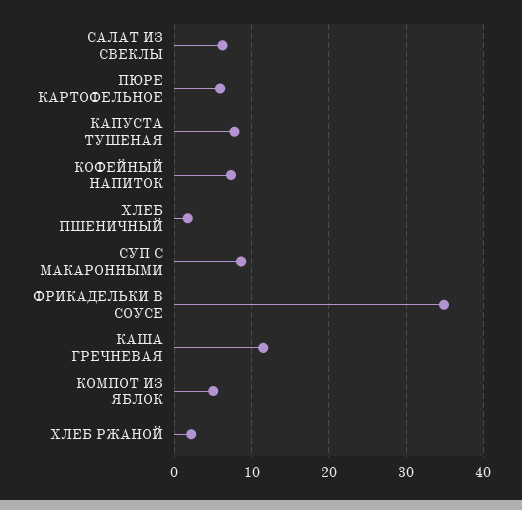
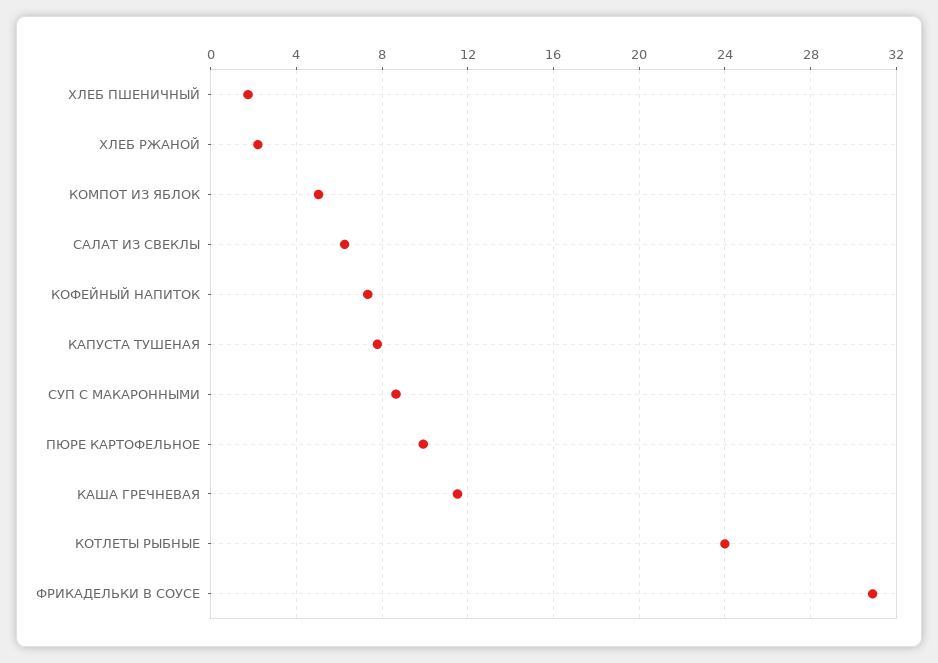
  {
    "САЛАТ ИЗ СВЕКЛЫ": 6.5,
-   "ПЮРЕ КАРТОФЕЛЬНОЕ": 6,
+   "ПЮРЕ КАРТОФЕЛЬНОЕ": 10,
    "КАПУСТА ТУШЕНАЯ": 8,
    "КОФЕЙНЫЙ НАПИТОК": 7.5,
    "ХЛЕБ ПШЕНИЧНЫЙ": 1.5,
    "СУП С МАКАРОННЫМИ": 8.5,
-   "ФРИКАДЕЛЬКИ В СОУСЕ": 35,
+   "ФРИКАДЕЛЬКИ В СОУСЕ": 31,
    "КАША ГРЕЧНЕВАЯ": 11.5,
    "КОМПОТ ИЗ ЯБЛОК": 5,
-   "ХЛЕБ РЖАНОЙ": 2
+   "ХЛЕБ РЖАНОЙ": 2,
+   "КОТЛЕТЫ РЫБНЫЕ": 24
  }

